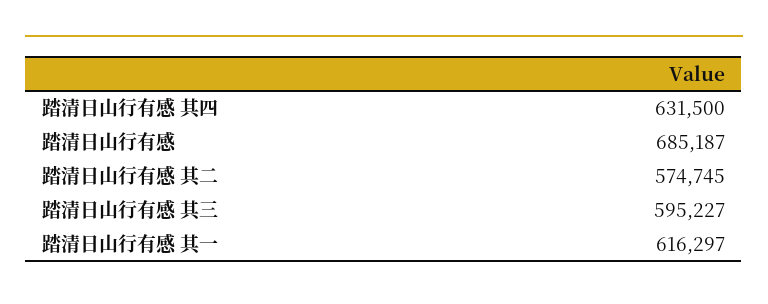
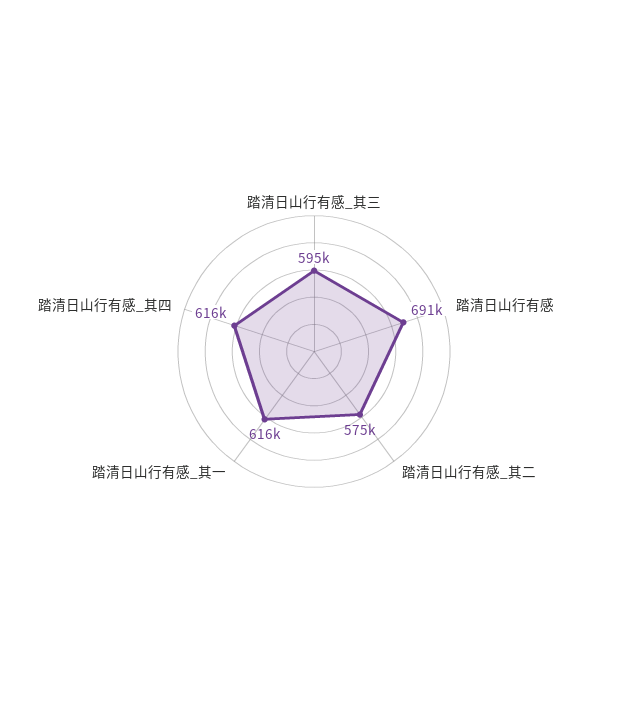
  {
-   "踏清日山行有感 其四": 631500,
+   "踏清日山行有感 其四": 616000,
-   "踏清日山行有感": 685187,
+   "踏清日山行有感": 691000,
    "踏清日山行有感 其二": 574745,
    "踏清日山行有感 其三": 595227,
    "踏清日山行有感 其一": 616297
  }

